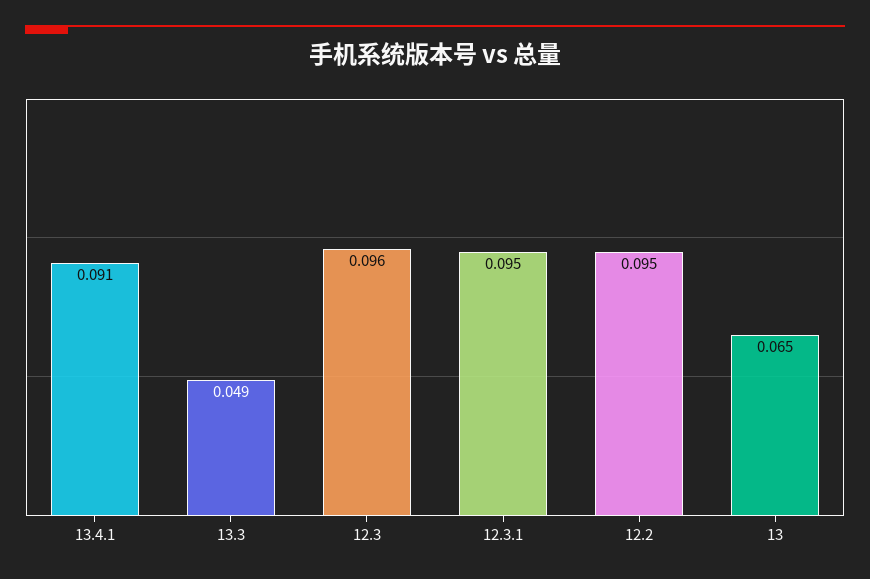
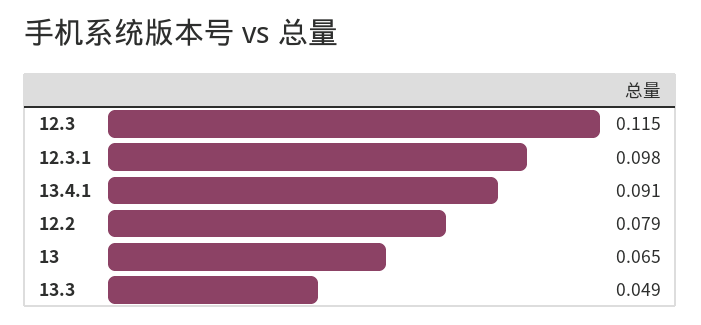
  {
    "13.4.1": 0.091,
    "13.3": 0.049,
-   "12.3": 0.096,
+   "12.3": 0.115,
-   "12.3.1": 0.095,
+   "12.3.1": 0.098,
-   "12.2": 0.095,
+   "12.2": 0.079,
    "13": 0.065
  }

